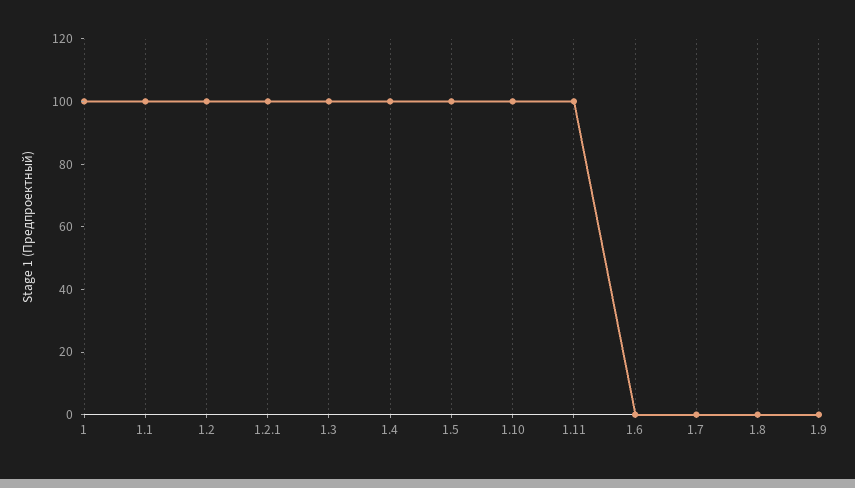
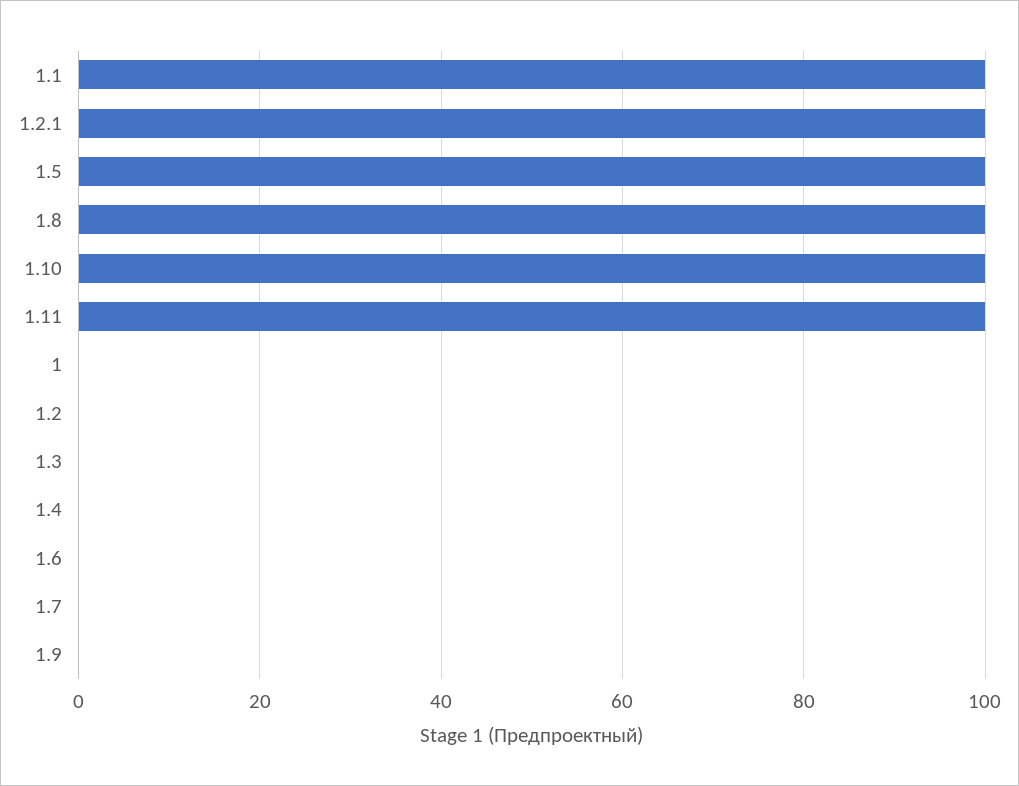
  {
-   "1": 100,
+   "1": 0,
    "1.1": 100,
-   "1.2": 100,
+   "1.2": 0,
    "1.2.1": 100,
-   "1.3": 100,
+   "1.3": 0,
-   "1.4": 100,
+   "1.4": 0,
    "1.5": 100,
    "1.10": 100,
    "1.11": 100,
    "1.6": 0,
    "1.7": 0,
-   "1.8": 0,
+   "1.8": 100,
    "1.9": 0
  }

